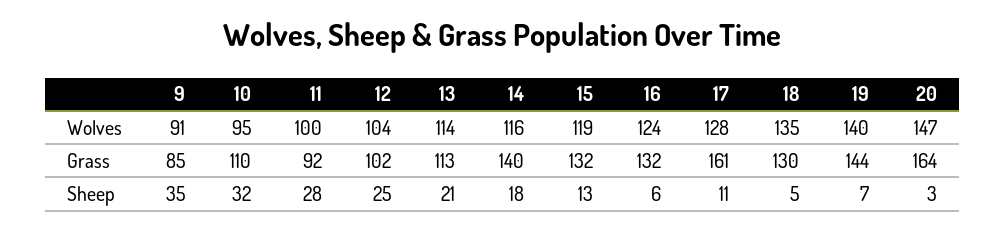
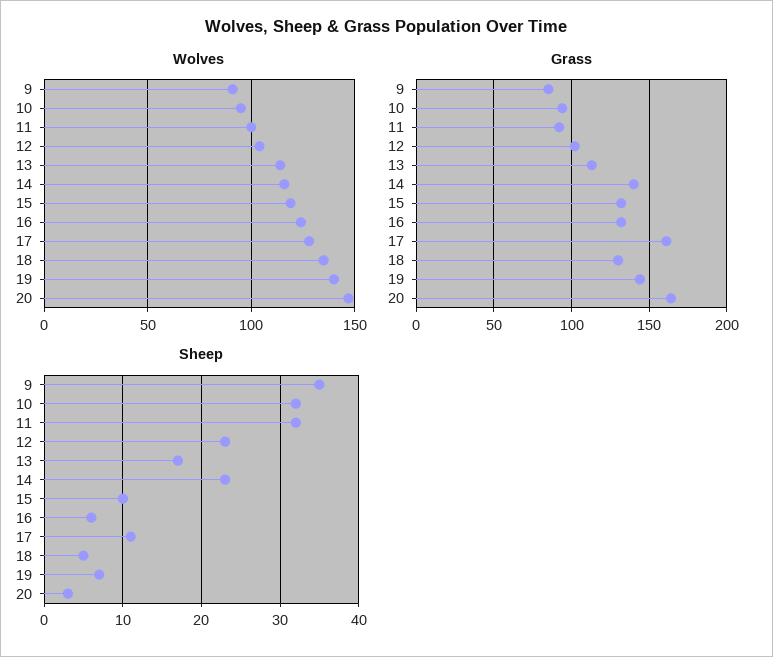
  {
    "Wolves": {
      "9": 91,
      "10": 95,
      "11": 100,
      "12": 104,
      "13": 114,
      "14": 116,
      "15": 119,
      "16": 124,
      "17": 128,
      "18": 135,
      "19": 140,
      "20": 147
    },
    "Grass": {
      "9": 85,
-     "10": 110,
+     "10": 95,
      "11": 92,
      "12": 102,
      "13": 113,
      "14": 140,
      "15": 132,
      "16": 132,
      "17": 161,
      "18": 130,
      "19": 144,
      "20": 164
    },
    "Sheep": {
      "9": 35,
      "10": 32,
-     "11": 28,
+     "11": 32,
-     "12": 25,
+     "12": 23,
-     "13": 21,
+     "13": 17,
-     "14": 18,
+     "14": 23,
-     "15": 13,
+     "15": 10,
      "16": 6,
      "17": 11,
      "18": 5,
      "19": 7,
      "20": 3
    }
  }

